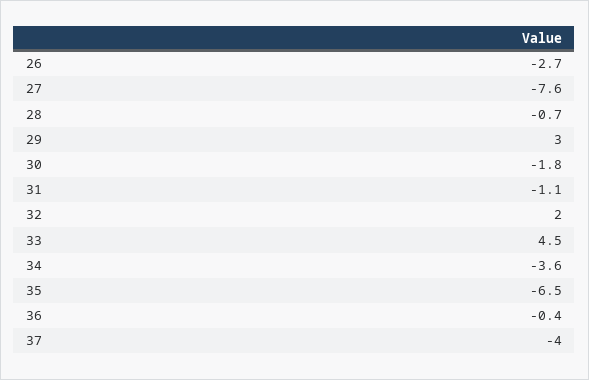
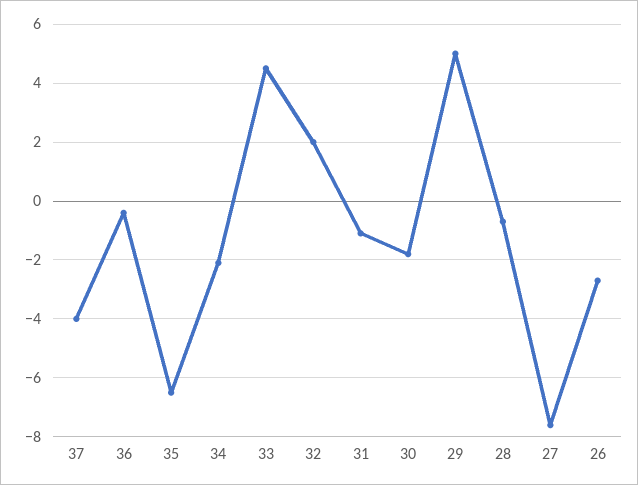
  {
    "26": -2.7,
    "27": -7.6,
    "28": -0.7,
-   "29": 3,
+   "29": 5,
    "30": -1.8,
    "31": -1.1,
    "32": 2,
    "33": 4.5,
-   "34": -3.6,
+   "34": -2,
    "35": -6.5,
    "36": -0.4,
    "37": -4
  }

